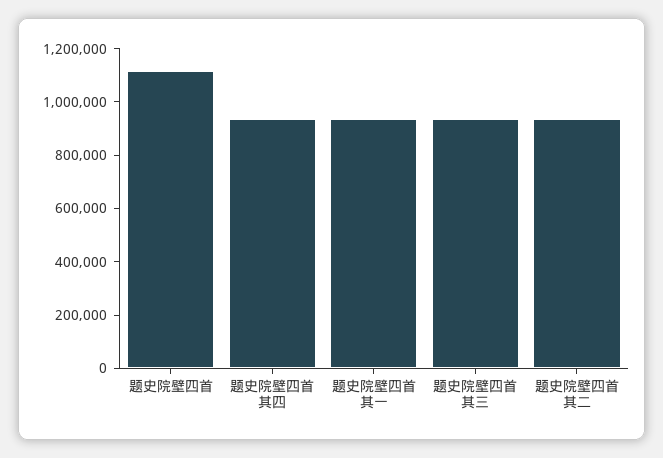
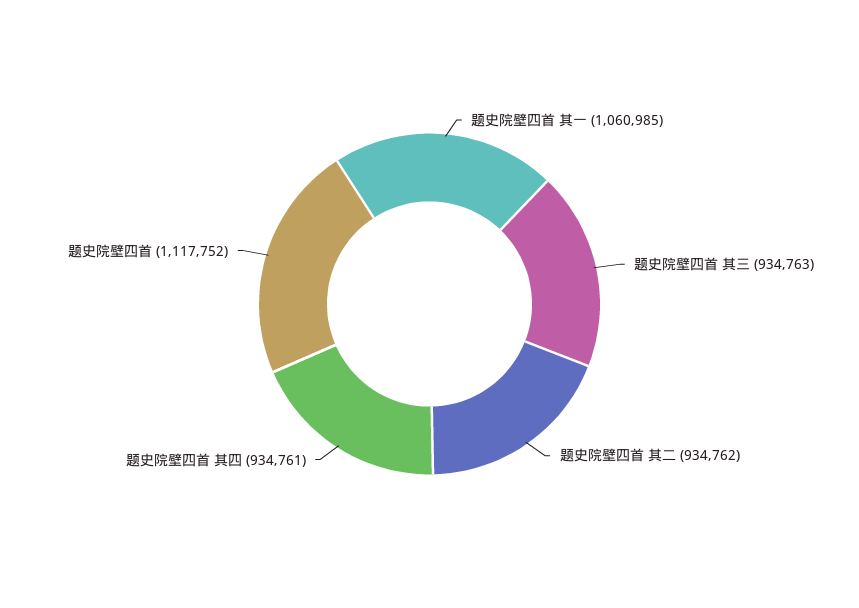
  {
    "题史院壁四首": 1117752,
    "题史院壁四首 其四": 934761,
-   "题史院壁四首 其一": 950000,
+   "题史院壁四首 其一": 1060985,
    "题史院壁四首 其三": 934763,
    "题史院壁四首 其二": 934762
  }

